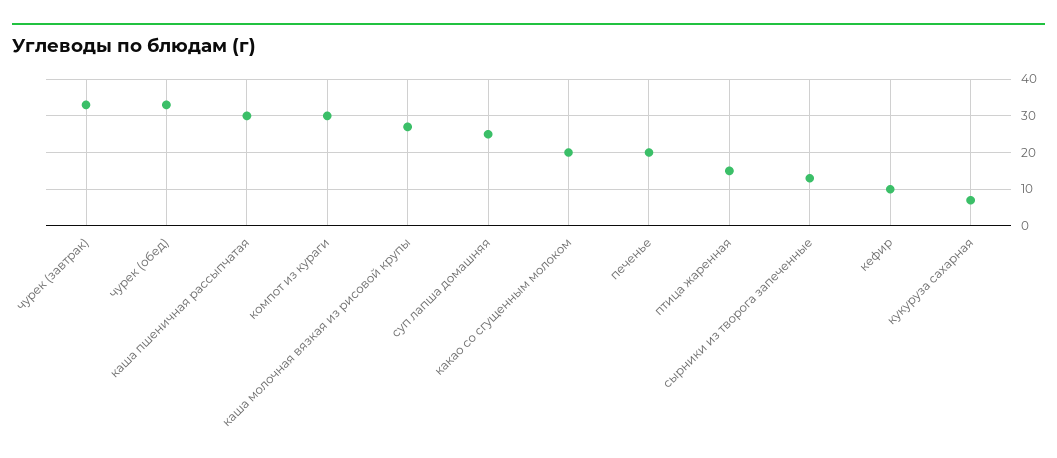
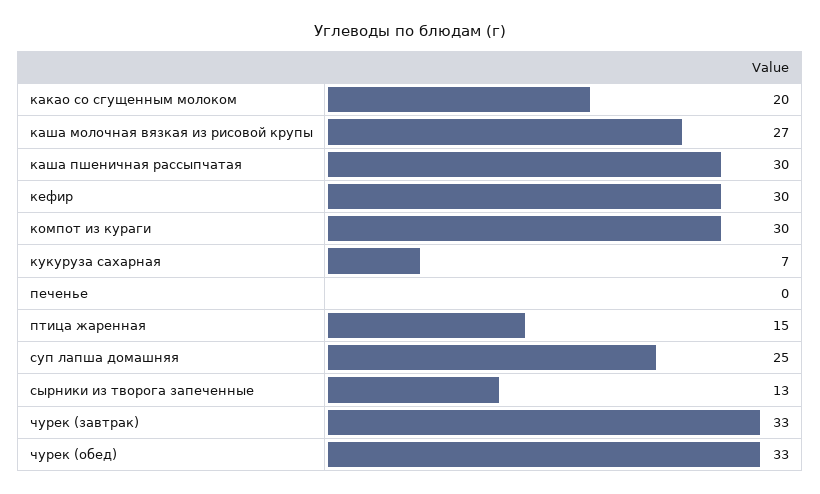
  {
    "чурек (завтрак)": 33,
    "чурек (обед)": 33,
    "каша пшеничная рассыпчатая": 30,
    "компот из кураги": 30,
    "каша молочная вязкая из рисовой крупы": 27,
    "суп лапша домашняя": 25,
    "какао со сгущенным молоком": 20,
-   "печенье": 20,
+   "печенье": 0,
    "птица жаренная": 15,
    "сырники из творога запеченные": 13,
-   "кефир": 10,
+   "кефир": 30,
    "кукуруза сахарная": 7
  }

